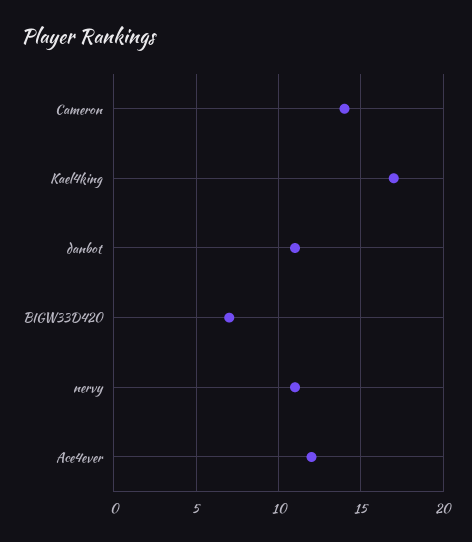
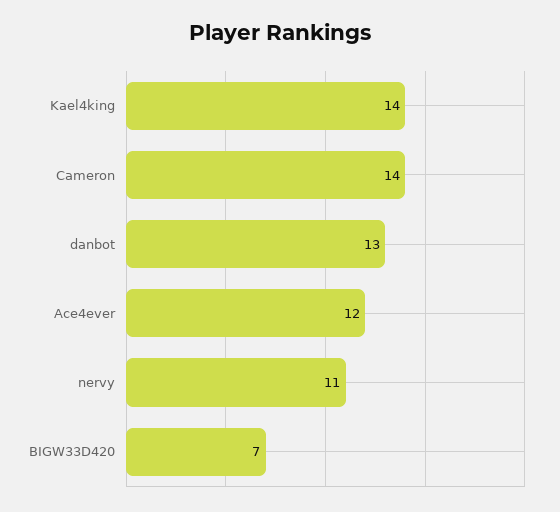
  {
    "Cameron": 14,
-   "Kael4king": 17,
+   "Kael4king": 14,
-   "danbot": 11,
+   "danbot": 13,
    "BIGW33D420": 7,
    "nervy": 11,
    "Ace4ever": 12
  }

